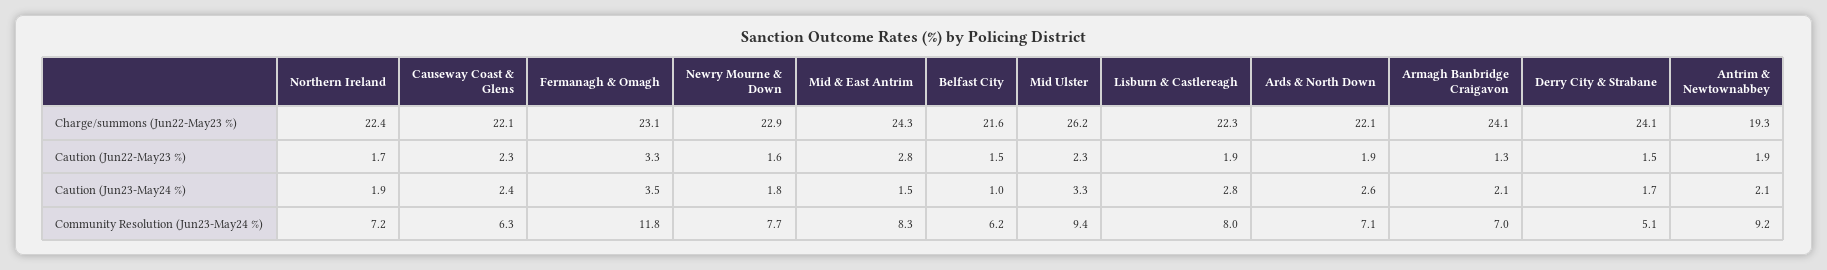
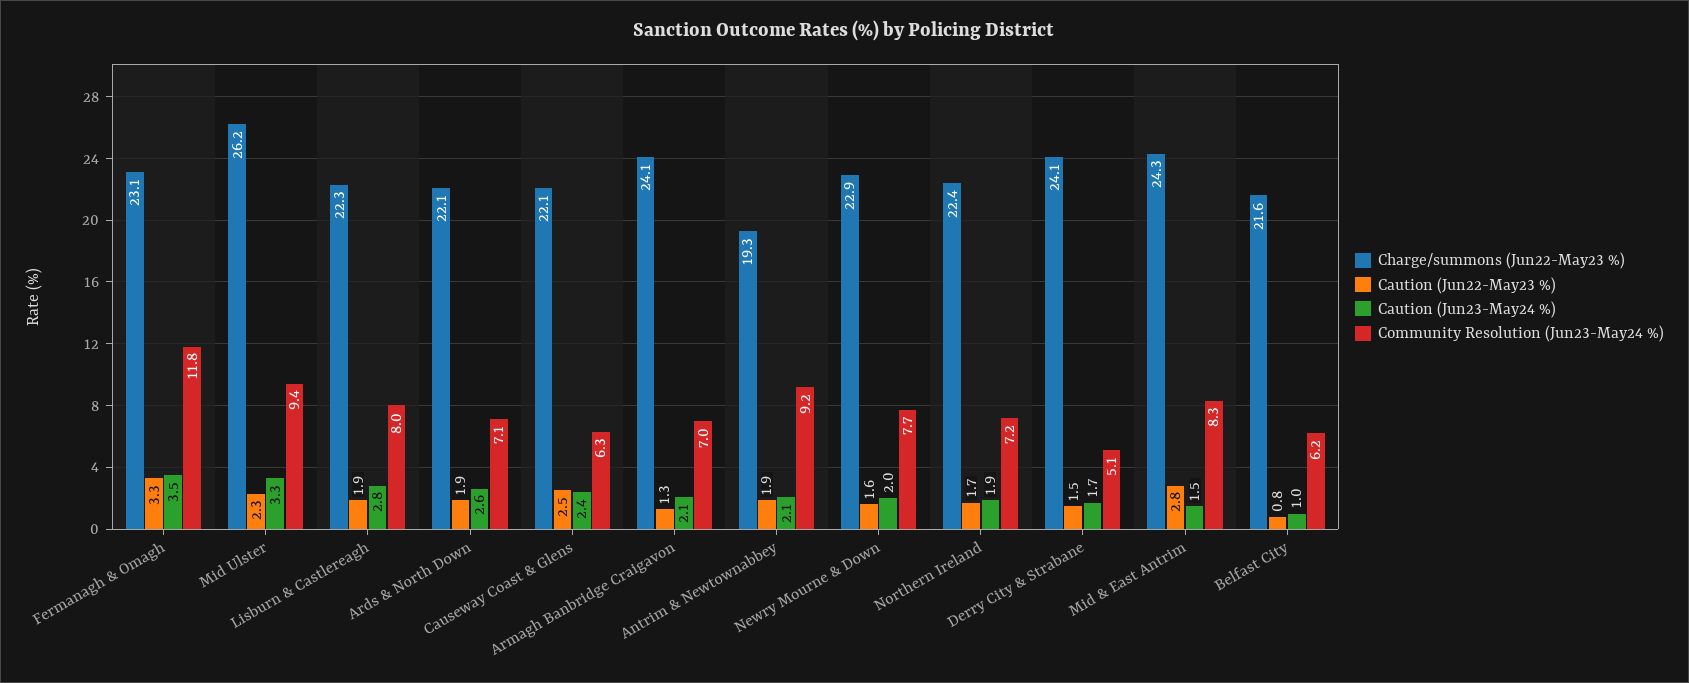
  {
    "Charge/summons (Jun22-May23 %)": {
      "Northern Ireland": 22.4,
      "Causeway Coast & Glens": 22.1,
      "Fermanagh & Omagh": 23.1,
      "Newry Mourne & Down": 22.9,
      "Mid & East Antrim": 24.3,
      "Belfast City": 21.6,
      "Mid Ulster": 26.2,
      "Lisburn & Castlereagh": 22.3,
      "Ards & North Down": 22.1,
      "Armagh Banbridge Craigavon": 24.1,
      "Derry City & Strabane": 24.1,
      "Antrim & Newtownabbey": 19.3
    },
    "Caution (Jun22-May23 %)": {
      "Northern Ireland": 1.7,
-     "Causeway Coast & Glens": 2.3,
+     "Causeway Coast & Glens": 2.5,
      "Fermanagh & Omagh": 3.3,
      "Newry Mourne & Down": 1.6,
      "Mid & East Antrim": 2.8,
-     "Belfast City": 1.5,
+     "Belfast City": 0.8,
      "Mid Ulster": 2.3,
      "Lisburn & Castlereagh": 1.9,
      "Ards & North Down": 1.9,
      "Armagh Banbridge Craigavon": 1.3,
      "Derry City & Strabane": 1.5,
      "Antrim & Newtownabbey": 1.9
    },
    "Caution (Jun23-May24 %)": {
      "Northern Ireland": 1.9,
      "Causeway Coast & Glens": 2.4,
      "Fermanagh & Omagh": 3.5,
-     "Newry Mourne & Down": 1.8,
+     "Newry Mourne & Down": 2,
      "Mid & East Antrim": 1.5,
      "Belfast City": 1,
      "Mid Ulster": 3.3,
      "Lisburn & Castlereagh": 2.8,
      "Ards & North Down": 2.6,
      "Armagh Banbridge Craigavon": 2.1,
      "Derry City & Strabane": 1.7,
      "Antrim & Newtownabbey": 2.1
    },
    "Community Resolution (Jun23-May24 %)": {
      "Northern Ireland": 7.2,
      "Causeway Coast & Glens": 6.3,
      "Fermanagh & Omagh": 11.8,
      "Newry Mourne & Down": 7.7,
      "Mid & East Antrim": 8.3,
      "Belfast City": 6.2,
      "Mid Ulster": 9.4,
      "Lisburn & Castlereagh": 8,
      "Ards & North Down": 7.1,
      "Armagh Banbridge Craigavon": 7,
      "Derry City & Strabane": 5.1,
      "Antrim & Newtownabbey": 9.2
    }
  }

